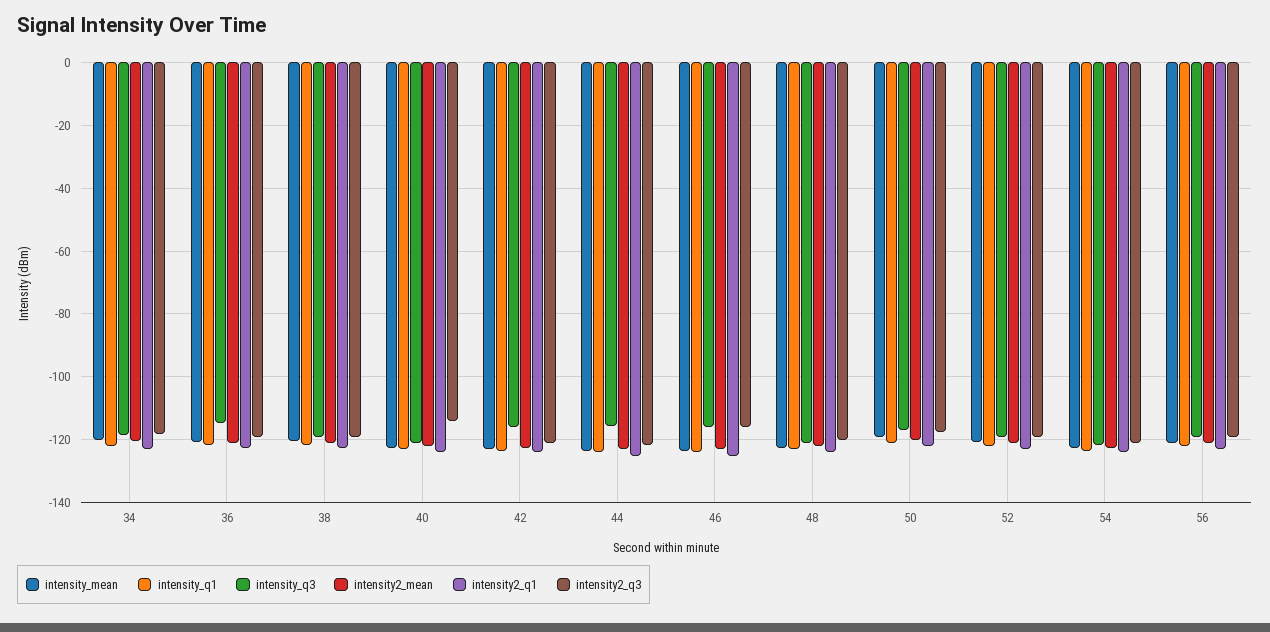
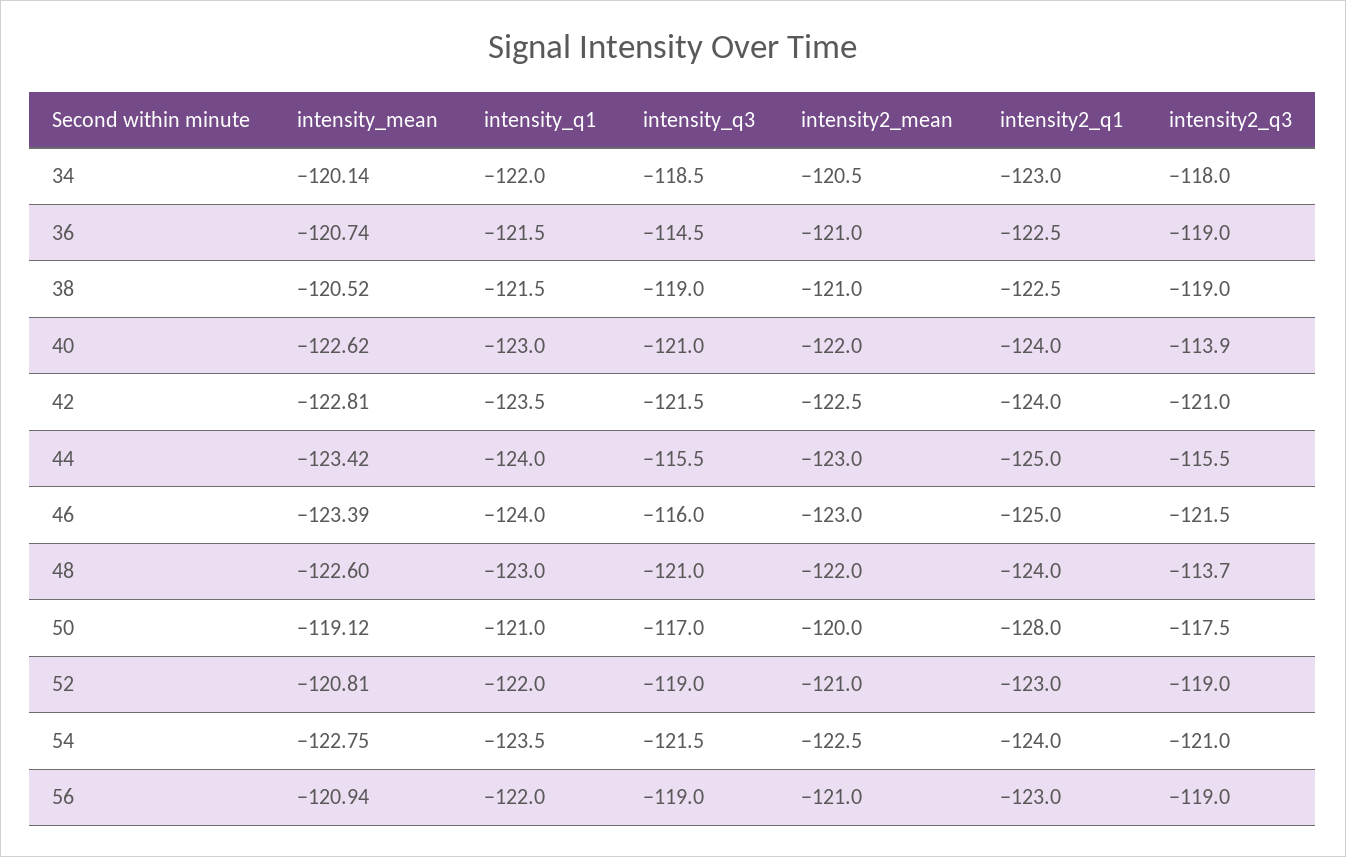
  {
    "intensity_mean": {
      "34": -120.14,
      "36": -120.74,
      "38": -120.52,
      "40": -122.62,
      "42": -122.81,
      "44": -123.42,
      "46": -123.39,
      "48": -122.6,
      "50": -119.12,
      "52": -120.81,
      "54": -122.75,
      "56": -120.94
    },
    "intensity_q1": {
      "34": -122,
      "36": -121.5,
      "38": -121.5,
      "40": -123,
      "42": -123.5,
      "44": -124,
      "46": -124,
      "48": -123,
      "50": -121,
      "52": -122,
      "54": -123.5,
      "56": -122
    },
    "intensity_q3": {
      "34": -118.5,
      "36": -114.5,
      "38": -119,
      "40": -121,
-     "42": -116,
+     "42": -121.5,
      "44": -115.5,
      "46": -116,
      "48": -121,
      "50": -117,
      "52": -119,
      "54": -121.5,
      "56": -119
    },
    "intensity2_mean": {
      "34": -120.5,
      "36": -121,
      "38": -121,
      "40": -122,
      "42": -122.5,
      "44": -123,
      "46": -123,
      "48": -122,
      "50": -120,
      "52": -121,
      "54": -122.5,
      "56": -121
    },
    "intensity2_q1": {
      "34": -123,
      "36": -122.5,
      "38": -122.5,
      "40": -124,
      "42": -124,
      "44": -125,
      "46": -125,
      "48": -124,
-     "50": -122,
+     "50": -128,
      "52": -123,
      "54": -124,
      "56": -123
    },
    "intensity2_q3": {
      "34": -118,
      "36": -119,
      "38": -119,
      "40": -113.9,
      "42": -121,
-     "44": -122,
+     "44": -115.5,
-     "46": -116,
+     "46": -121.5,
-     "48": -120,
+     "48": -113.7,
      "50": -117.5,
      "52": -119,
      "54": -121,
      "56": -119
    }
  }

